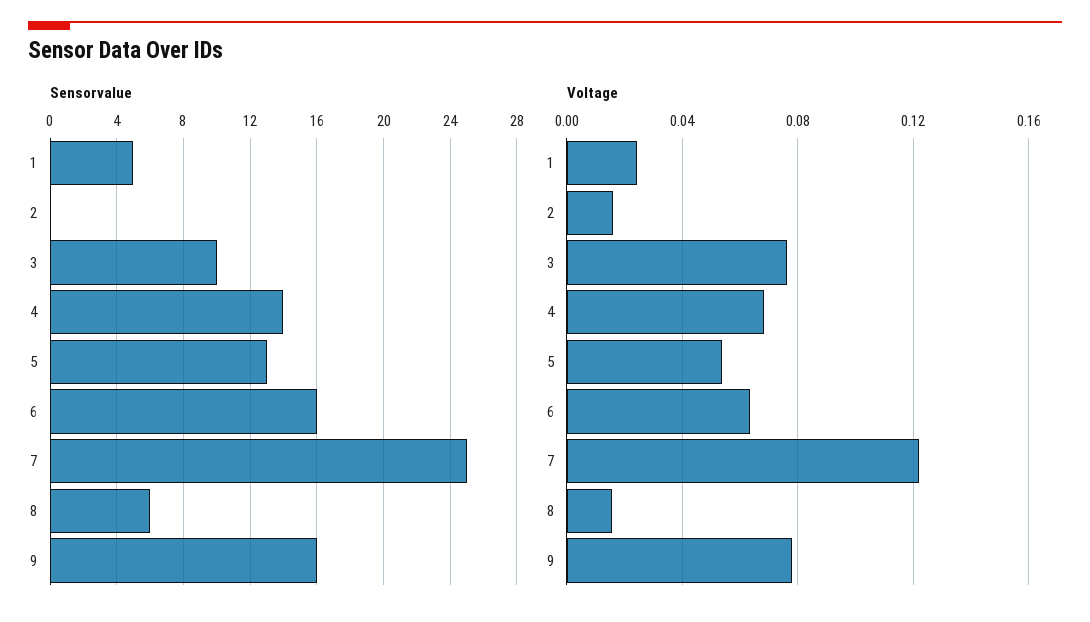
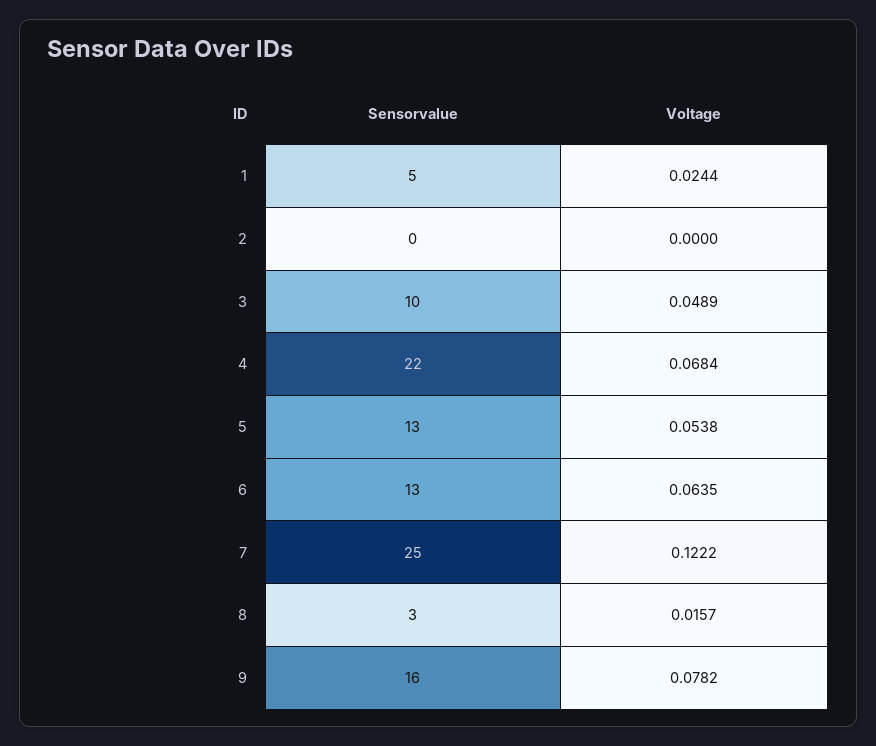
  {
    "Sensorvalue": {
      "1": 5,
      "2": 0,
      "3": 10,
-     "4": 14,
+     "4": 22,
      "5": 13,
-     "6": 16,
+     "6": 13,
      "7": 25,
-     "8": 6,
+     "8": 3,
      "9": 16
    },
    "Voltage": {
      "1": 0.0244,
-     "2": 0.015,
+     "2": 0,
-     "3": 0.075,
+     "3": 0.0489,
      "4": 0.0684,
      "5": 0.0538,
      "6": 0.0635,
      "7": 0.1222,
      "8": 0.0157,
      "9": 0.0782
    }
  }

